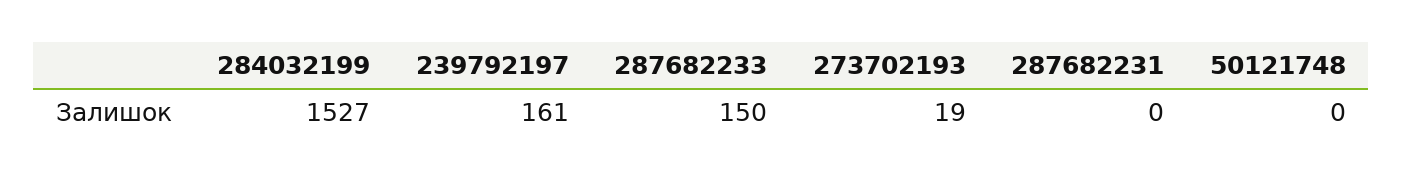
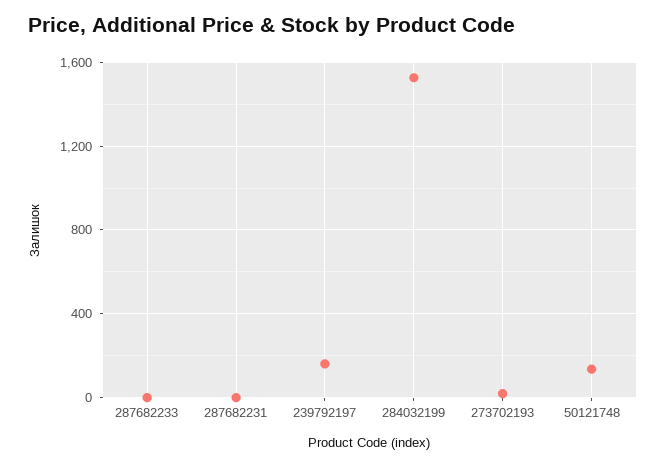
  {
    "284032199": 1527,
    "239792197": 161,
-   "287682233": 150,
+   "287682233": 0,
    "273702193": 19,
    "287682231": 0,
-   "50121748": 0
+   "50121748": 150
  }

